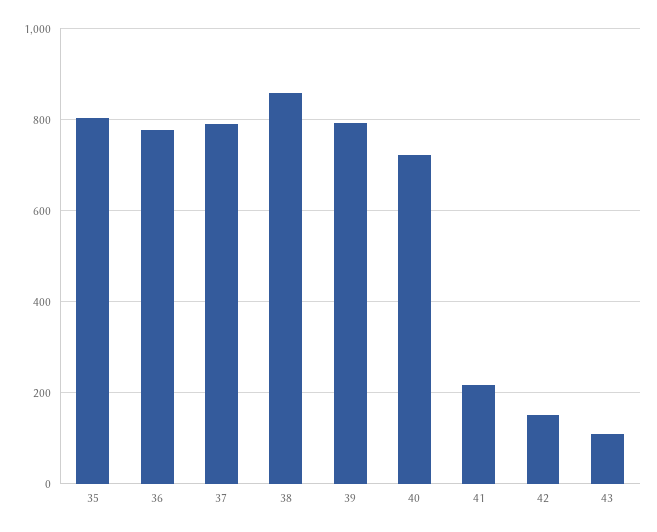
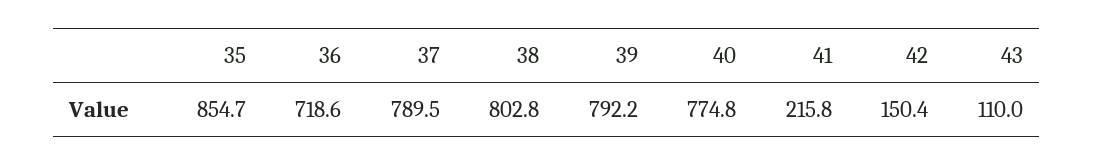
  {
-   "35": 800,
+   "35": 854.7,
-   "36": 780,
+   "36": 718.6,
    "37": 789.5,
-   "38": 860,
+   "38": 802.8,
    "39": 792.2,
-   "40": 720,
+   "40": 774.8,
    "41": 215.8,
    "42": 150.4,
    "43": 110
  }

